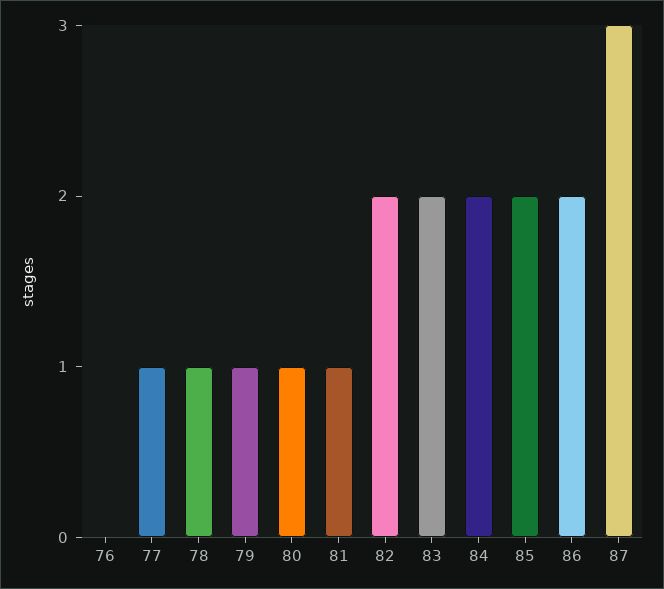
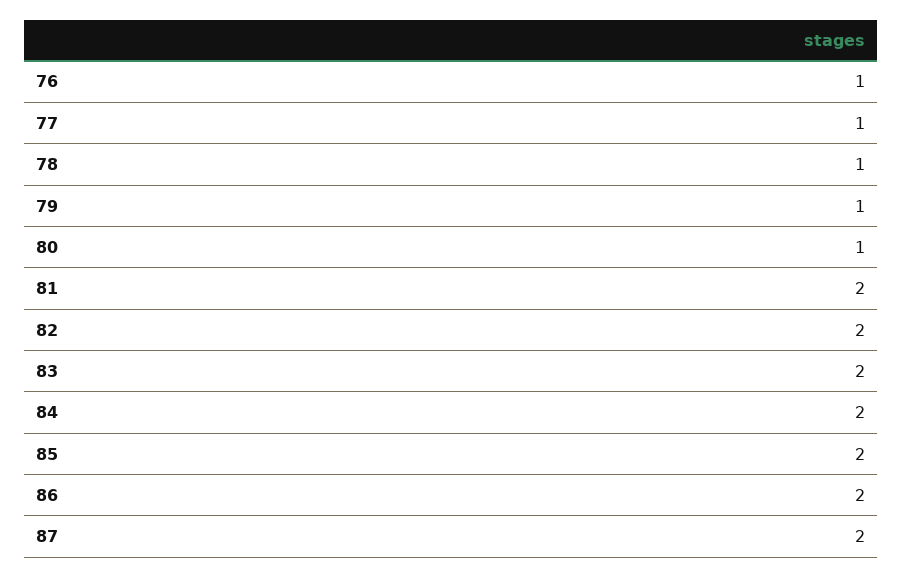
  {
-   "76": 0,
+   "76": 1,
    "77": 1,
    "78": 1,
    "79": 1,
    "80": 1,
-   "81": 1,
+   "81": 2,
    "82": 2,
    "83": 2,
    "84": 2,
    "85": 2,
    "86": 2,
-   "87": 3
+   "87": 2
  }

